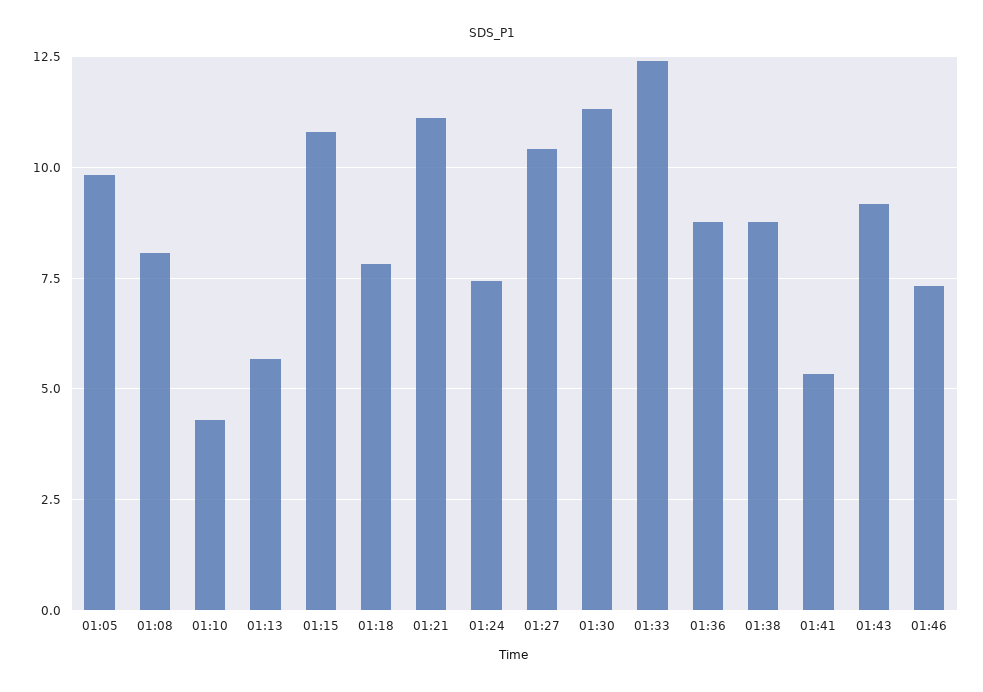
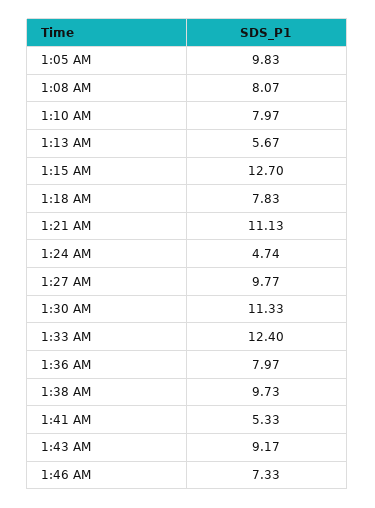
  {
    "01:05": 9.83,
    "01:08": 8.07,
-   "01:10": 4.25,
+   "01:10": 7.97,
    "01:13": 5.67,
-   "01:15": 10.75,
+   "01:15": 12.7,
    "01:18": 7.83,
    "01:21": 11.13,
-   "01:24": 7.5,
+   "01:24": 4.74,
-   "01:27": 10.5,
+   "01:27": 9.77,
    "01:30": 11.33,
    "01:33": 12.4,
-   "01:36": 8.75,
+   "01:36": 7.97,
-   "01:38": 8.75,
+   "01:38": 9.73,
    "01:41": 5.33,
    "01:43": 9.17,
    "01:46": 7.33
  }

